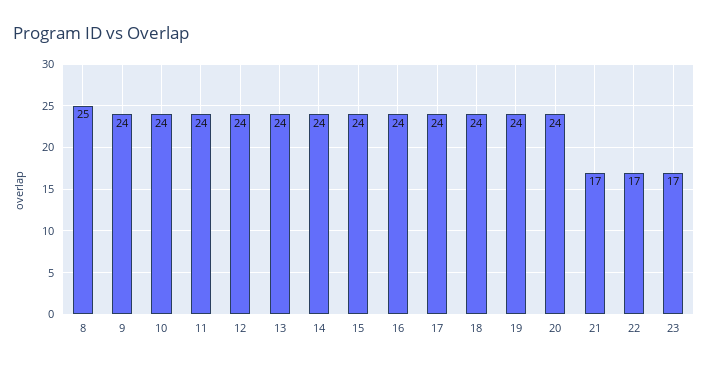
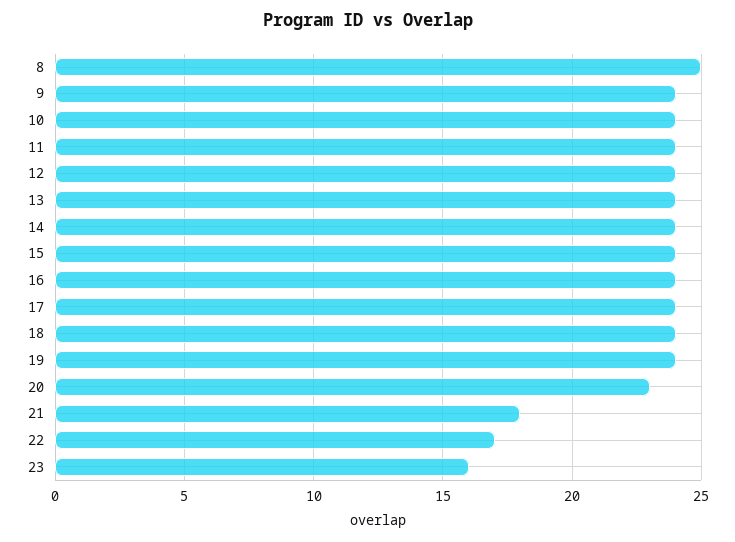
  {
    "8": 25,
    "9": 24,
    "10": 24,
    "11": 24,
    "12": 24,
    "13": 24,
    "14": 24,
    "15": 24,
    "16": 24,
    "17": 24,
    "18": 24,
    "19": 24,
-   "20": 24,
+   "20": 23,
-   "21": 17,
+   "21": 18,
    "22": 17,
-   "23": 17
+   "23": 16
  }

